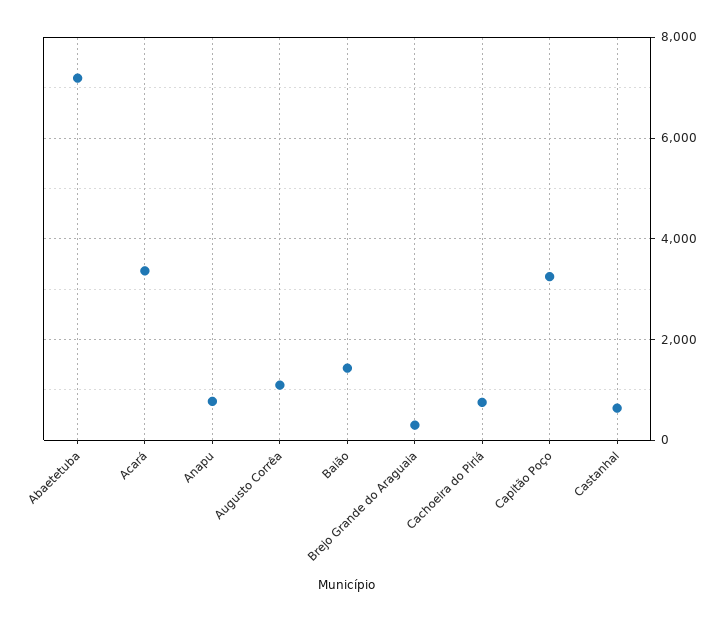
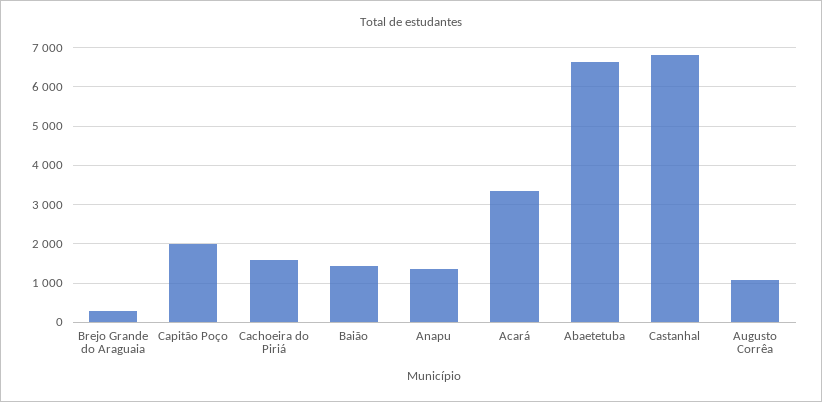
  {
-   "Abaetetuba": 7200,
+   "Abaetetuba": 6600,
    "Acará": 3400,
-   "Anapu": 800,
+   "Anapu": 1400,
    "Augusto Corrêa": 1000,
    "Baião": 1400,
    "Brejo Grande do Araguaia": 200,
-   "Cachoeira do Piriá": 800,
+   "Cachoeira do Piriá": 1600,
-   "Capitão Poço": 3200,
+   "Capitão Poço": 2000,
-   "Castanhal": 600
+   "Castanhal": 6800
  }

